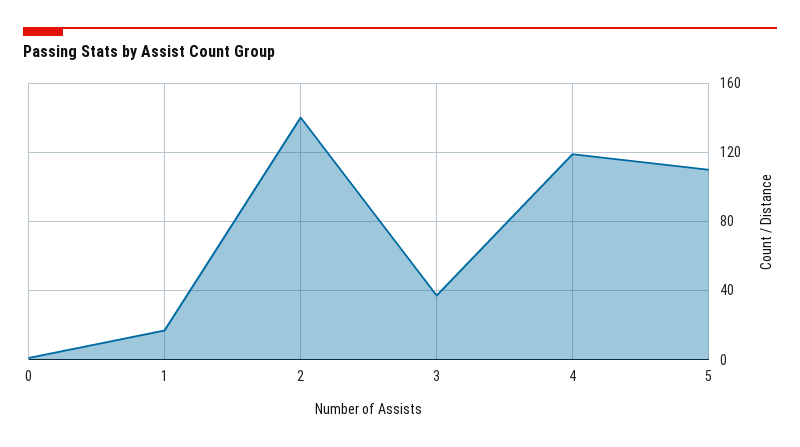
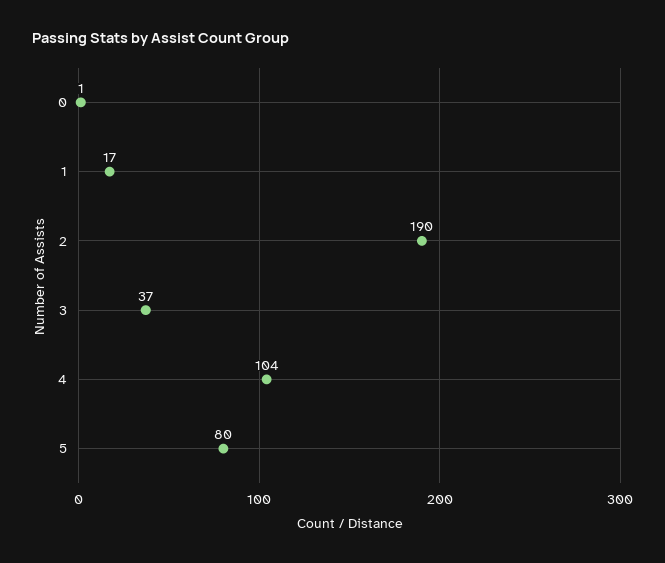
  {
    "0": 1,
    "1": 17,
-   "2": 140,
+   "2": 190,
    "3": 37,
-   "4": 120,
+   "4": 104,
-   "5": 110
+   "5": 80
  }

